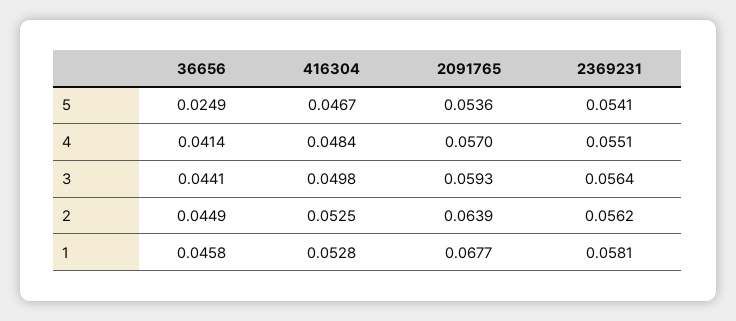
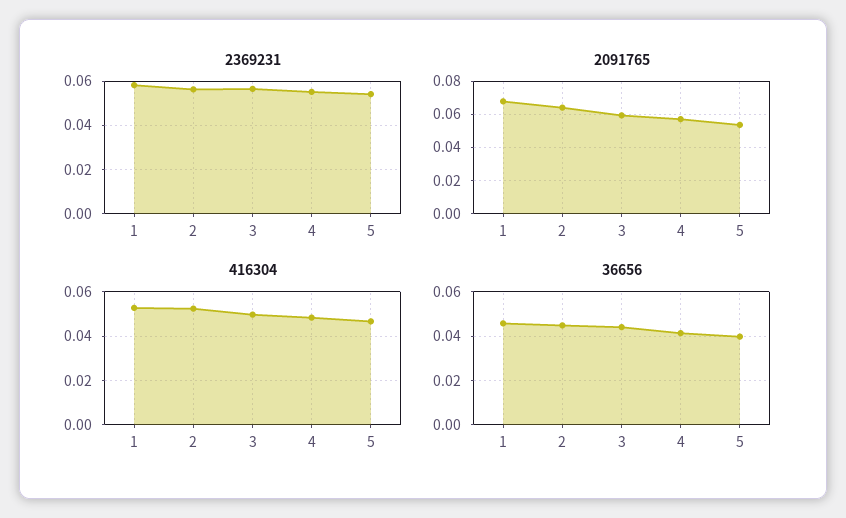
  {
    "36656": {
-     "5": 0.0249,
+     "5": 0.04,
      "4": 0.0414,
      "3": 0.0441,
      "2": 0.0449,
      "1": 0.0458
    },
    "416304": {
      "5": 0.0467,
      "4": 0.0484,
      "3": 0.0498,
      "2": 0.0525,
      "1": 0.0528
    },
    "2091765": {
      "5": 0.0536,
      "4": 0.057,
      "3": 0.0593,
      "2": 0.0639,
      "1": 0.0677
    },
    "2369231": {
      "5": 0.0541,
      "4": 0.0551,
      "3": 0.0564,
      "2": 0.0562,
      "1": 0.0581
    }
  }

